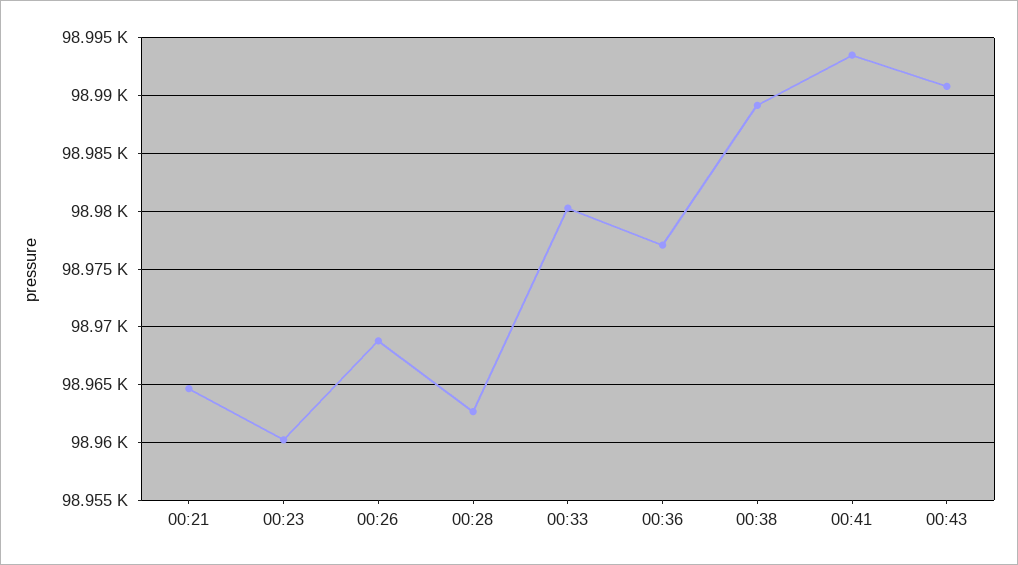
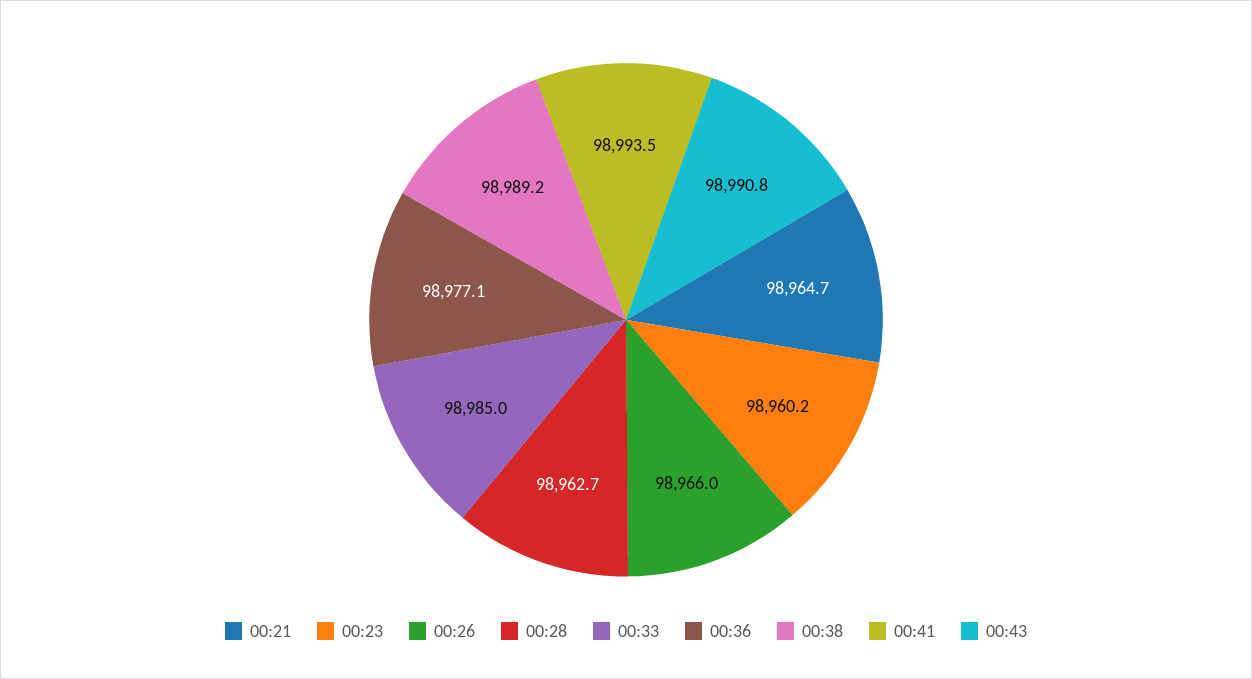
  {
    "00:21": 98964.7,
    "00:23": 98960.2,
-   "00:26": 98969,
+   "00:26": 98966,
    "00:28": 98962.7,
-   "00:33": 98980,
+   "00:33": 98985,
    "00:36": 98977.1,
    "00:38": 98989.2,
    "00:41": 98993.5,
    "00:43": 98990.8
  }

